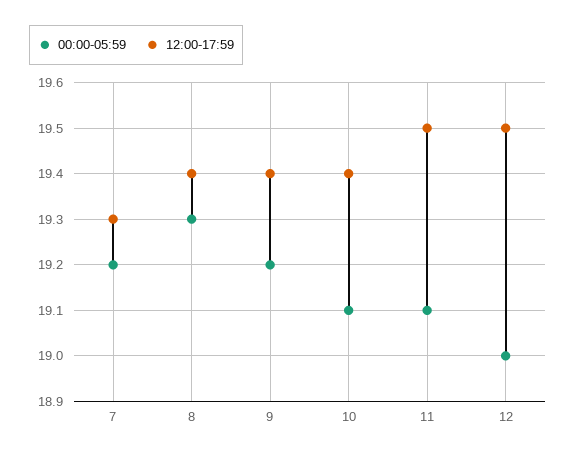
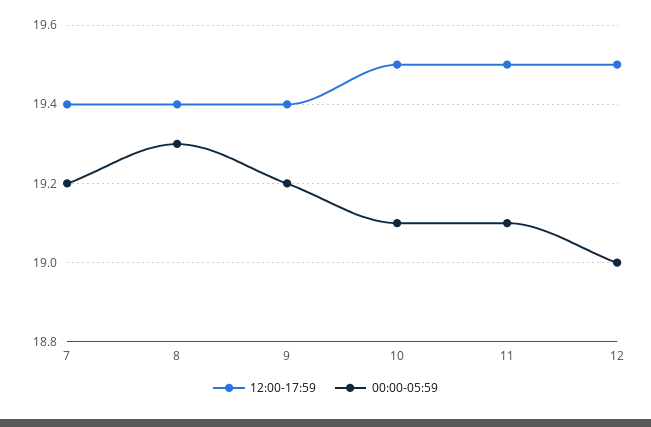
  {
    "00:00-05:59": {
      "7": 19.2,
      "8": 19.3,
      "9": 19.2,
      "10": 19.1,
      "11": 19.1,
      "12": 19
    },
    "12:00-17:59": {
-     "7": 19.3,
+     "7": 19.4,
      "8": 19.4,
      "9": 19.4,
-     "10": 19.4,
+     "10": 19.5,
      "11": 19.5,
      "12": 19.5
    }
  }

